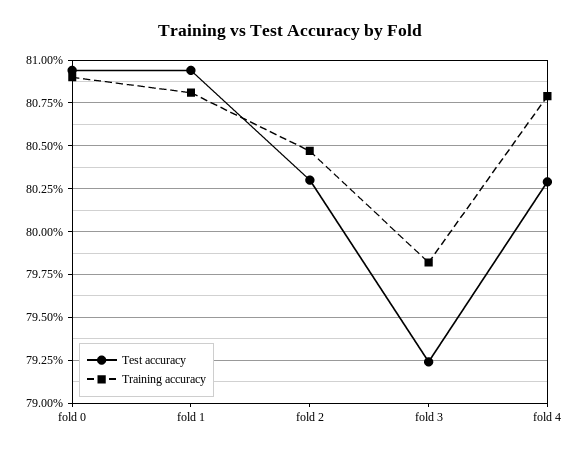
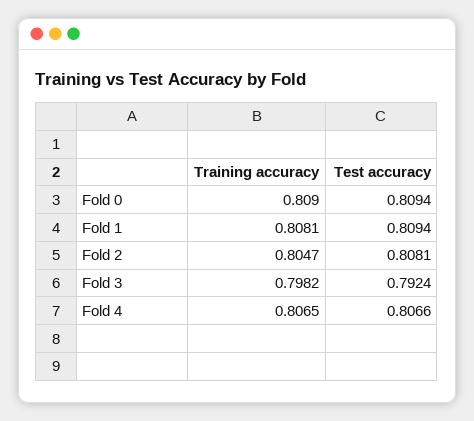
  {
    "Test accuracy": {
      "fold 0": 0.8094,
      "fold 1": 0.8094,
-     "fold 2": 0.803,
+     "fold 2": 0.8081,
      "fold 3": 0.7924,
-     "fold 4": 0.803
+     "fold 4": 0.8066
    },
    "Training accuracy": {
      "fold 0": 0.809,
      "fold 1": 0.8081,
      "fold 2": 0.8047,
      "fold 3": 0.7982,
-     "fold 4": 0.808
+     "fold 4": 0.8065
    }
  }

